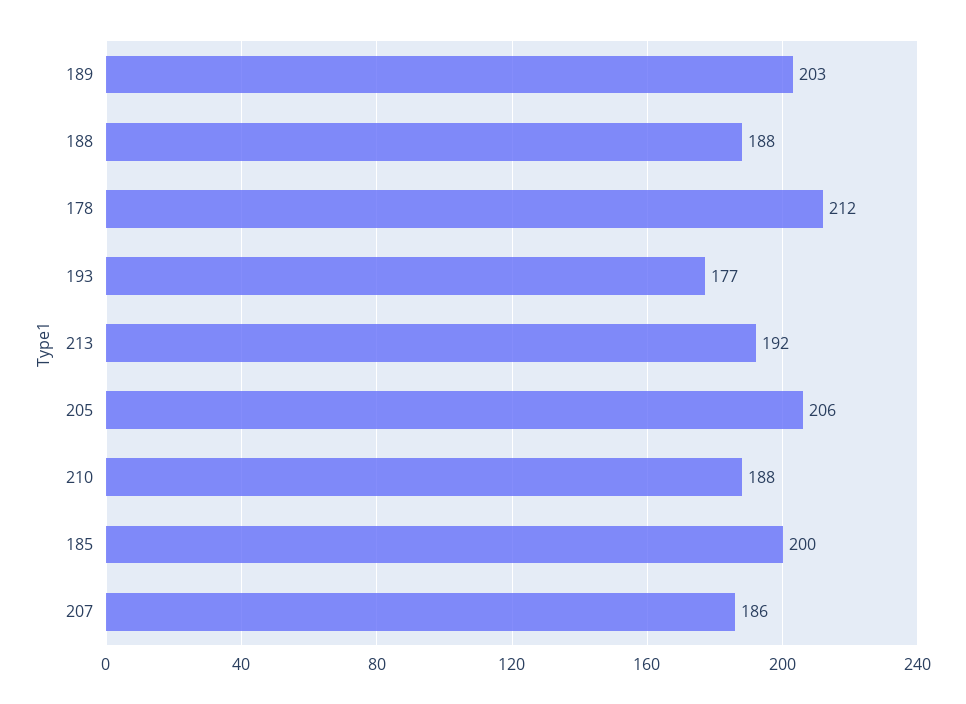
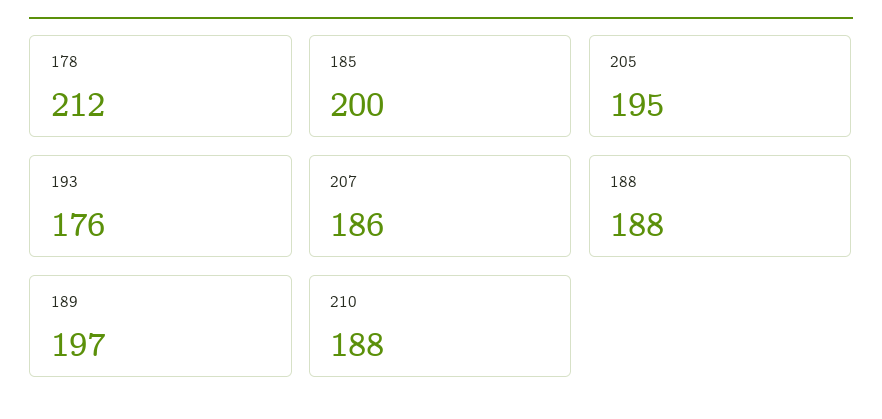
  {
-   "189": 203,
+   "189": 197,
    "188": 188,
    "178": 212,
-   "193": 177,
+   "193": 176,
-   "213": 192,
-   "205": 206,
+   "205": 195,
    "210": 188,
    "185": 200,
    "207": 186
  }

